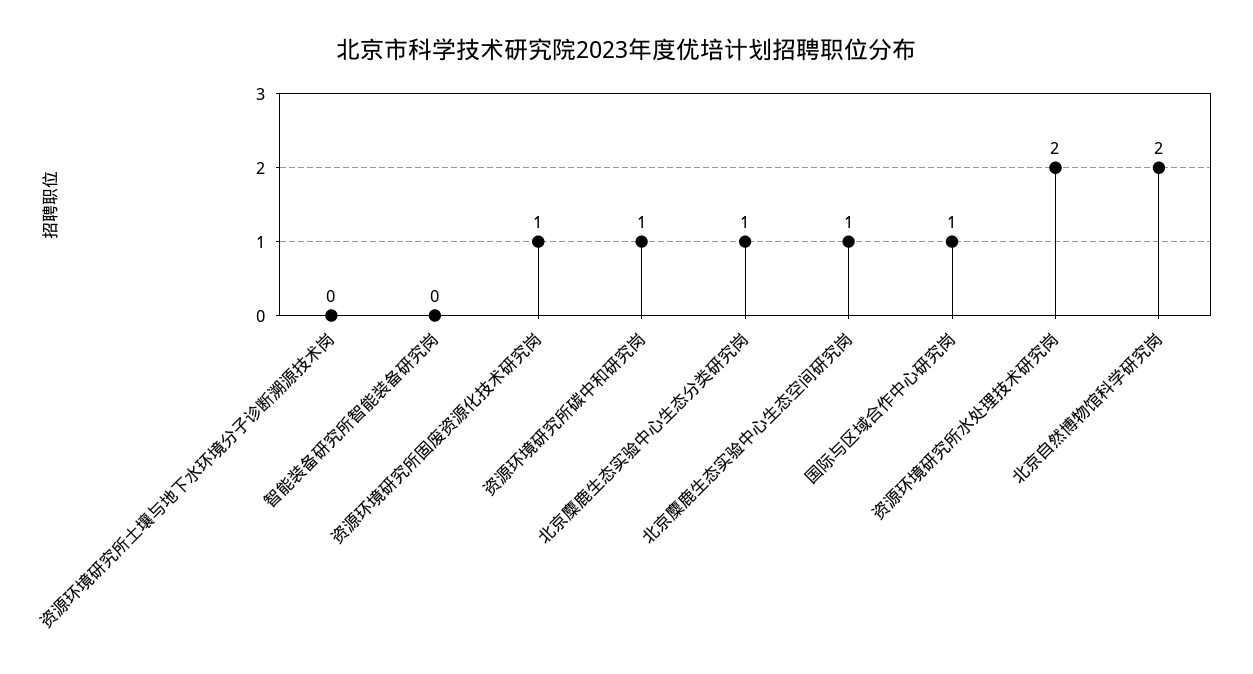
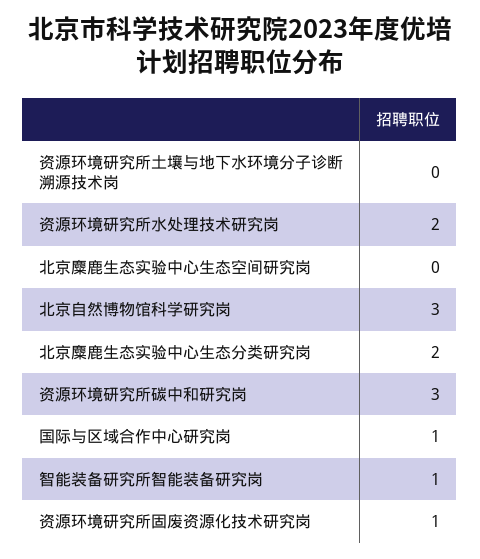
  {
    "资源环境研究所土壤与地下水环境分子诊断溯源技术岗": 0,
-   "智能装备研究所智能装备研究岗": 0,
+   "智能装备研究所智能装备研究岗": 1,
    "资源环境研究所固废资源化技术研究岗": 1,
-   "资源环境研究所碳中和研究岗": 1,
+   "资源环境研究所碳中和研究岗": 3,
-   "北京麋鹿生态实验中心生态分类研究岗": 1,
+   "北京麋鹿生态实验中心生态分类研究岗": 2,
-   "北京麋鹿生态实验中心生态空间研究岗": 1,
+   "北京麋鹿生态实验中心生态空间研究岗": 0,
    "国际与区域合作中心研究岗": 1,
    "资源环境研究所水处理技术研究岗": 2,
-   "北京自然博物馆科学研究岗": 2
+   "北京自然博物馆科学研究岗": 3
  }

